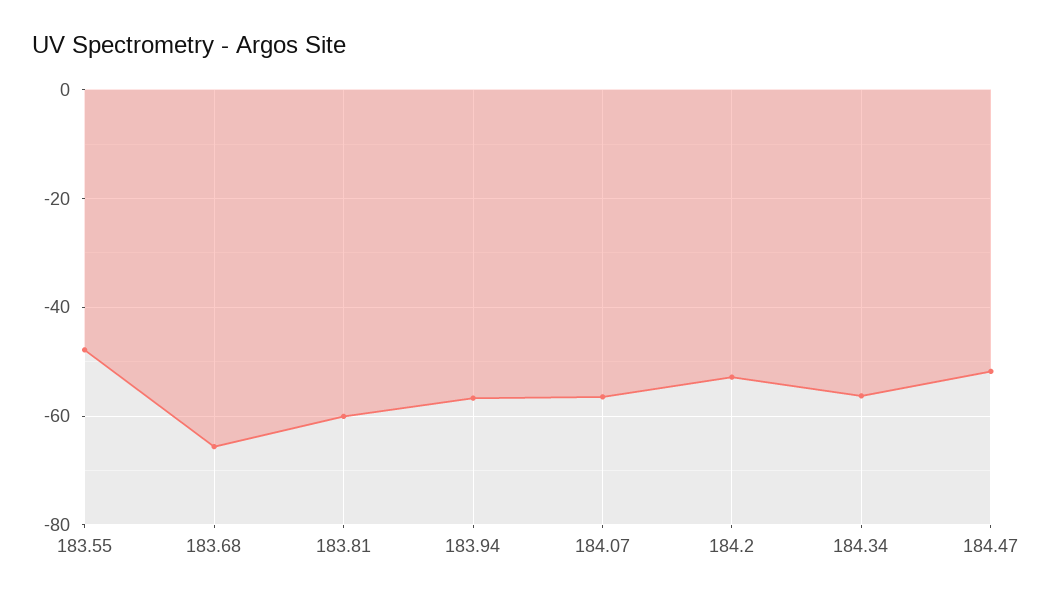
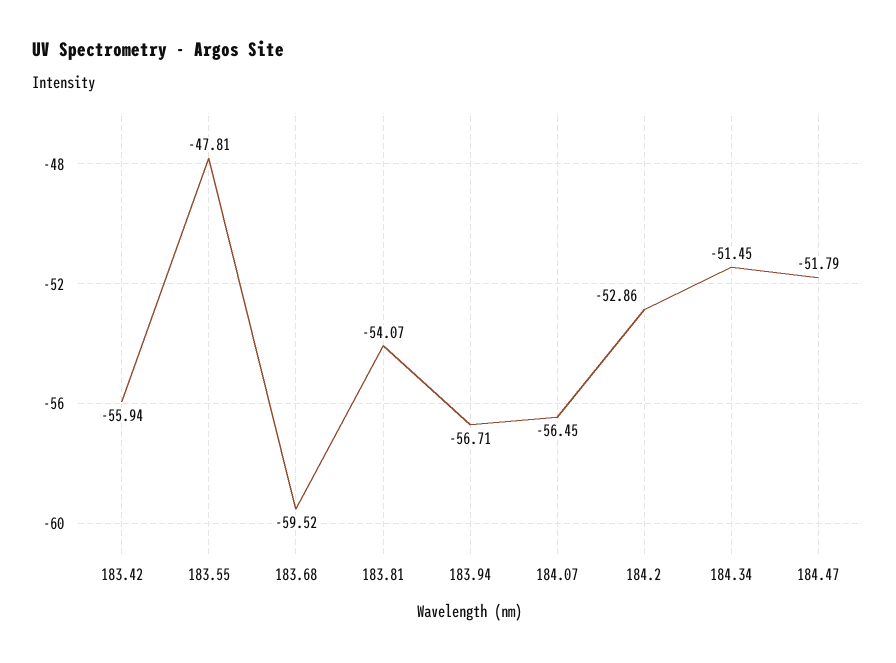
  {
    "183.55": -47.81,
-   "183.68": -66,
+   "183.68": -59.52,
-   "183.81": -60,
+   "183.81": -54.07,
    "183.94": -56.71,
    "184.07": -56.45,
    "184.2": -52.86,
-   "184.34": -56,
+   "184.34": -51.45,
-   "184.47": -51.79
+   "184.47": -51.79,
+   "183.42": -55.94
  }

